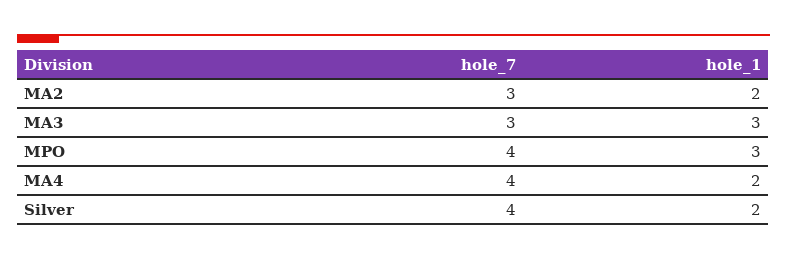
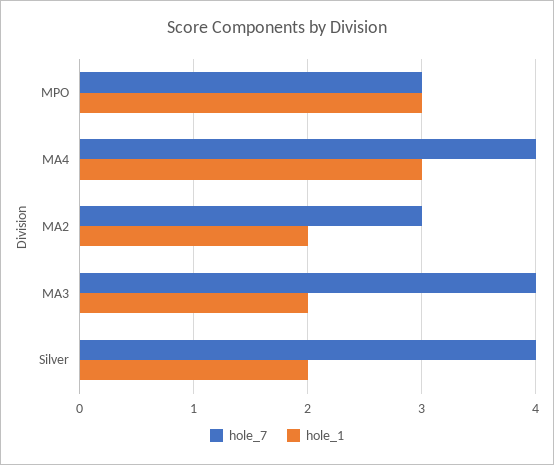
  {
    "hole_7": {
      "MA2": 3,
-     "MA3": 3,
+     "MA3": 4,
-     "MPO": 4,
+     "MPO": 3,
      "MA4": 4,
      "Silver": 4
    },
    "hole_1": {
      "MA2": 2,
-     "MA3": 3,
+     "MA3": 2,
      "MPO": 3,
-     "MA4": 2,
+     "MA4": 3,
      "Silver": 2
    }
  }

